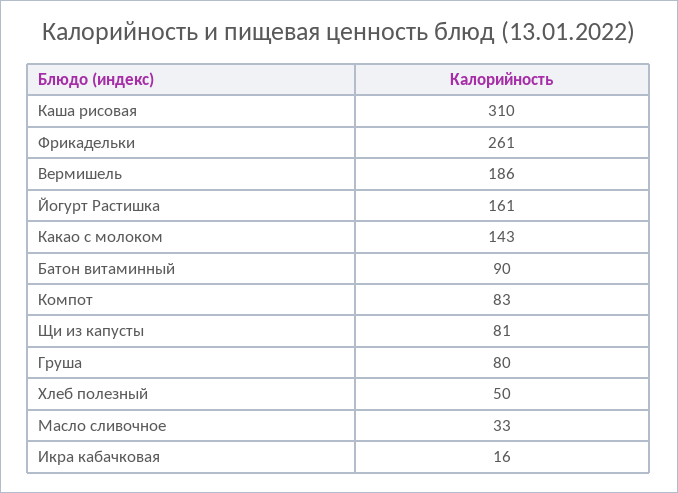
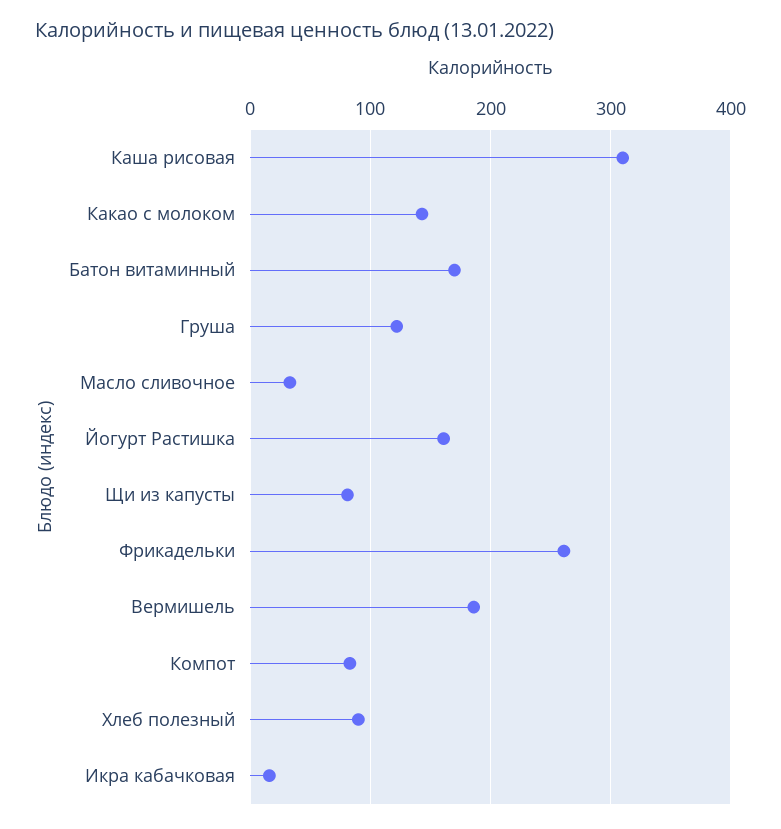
  {
    "Каша рисовая": 310,
    "Фрикадельки": 261,
    "Вермишель": 186,
    "Йогурт Растишка": 161,
    "Какао с молоком": 143,
-   "Батон витаминный": 90,
+   "Батон витаминный": 170,
    "Компот": 83,
    "Щи из капусты": 81,
-   "Груша": 80,
+   "Груша": 120,
-   "Хлеб полезный": 50,
+   "Хлеб полезный": 90,
    "Масло сливочное": 33,
    "Икра кабачковая": 16
  }

